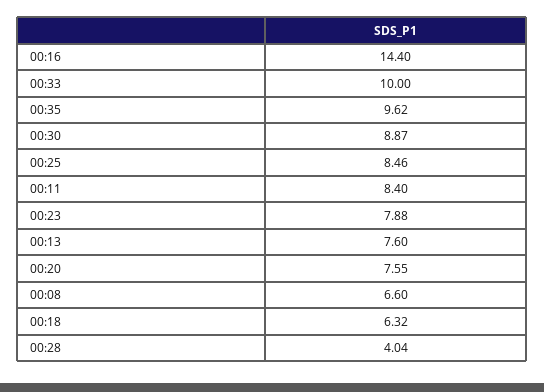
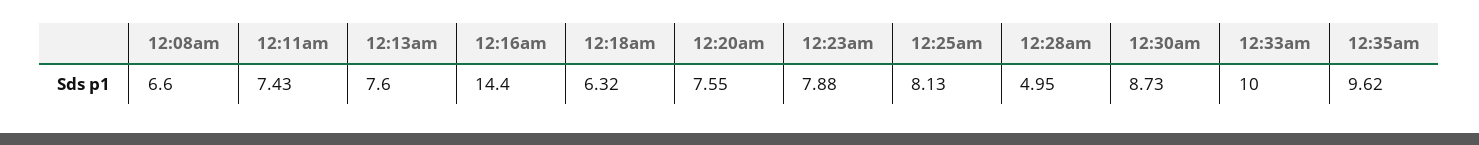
  {
    "00:16": 14.4,
    "00:33": 10,
    "00:35": 9.62,
-   "00:30": 8.87,
+   "00:30": 8.73,
-   "00:25": 8.46,
+   "00:25": 8.13,
-   "00:11": 8.4,
+   "00:11": 7.43,
    "00:23": 7.88,
    "00:13": 7.6,
    "00:20": 7.55,
    "00:08": 6.6,
    "00:18": 6.32,
-   "00:28": 4.04
+   "00:28": 4.95
  }

